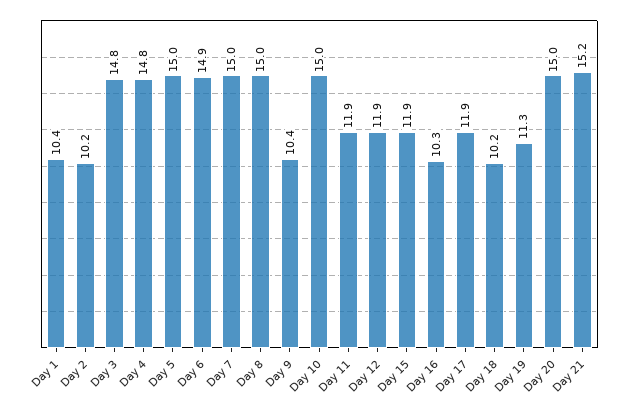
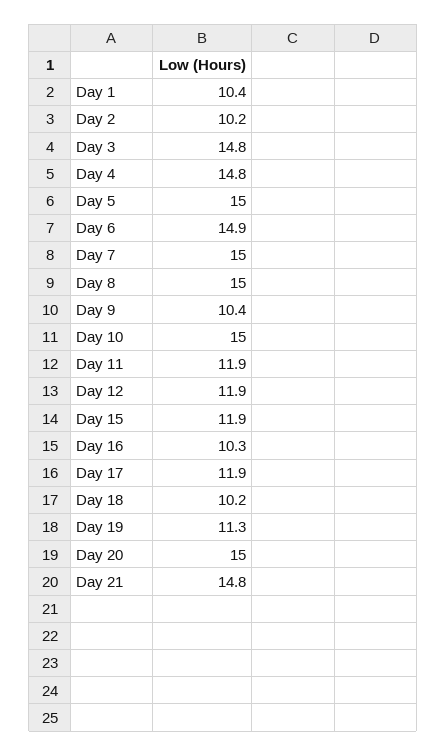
  {
    "Day 1": 10.4,
    "Day 2": 10.2,
    "Day 3": 14.8,
    "Day 4": 14.8,
    "Day 5": 15,
    "Day 6": 14.9,
    "Day 7": 15,
    "Day 8": 15,
    "Day 9": 10.4,
    "Day 10": 15,
    "Day 11": 11.9,
    "Day 12": 11.9,
    "Day 15": 11.9,
    "Day 16": 10.3,
    "Day 17": 11.9,
    "Day 18": 10.2,
    "Day 19": 11.3,
    "Day 20": 15,
-   "Day 21": 15.2
+   "Day 21": 14.8
  }

